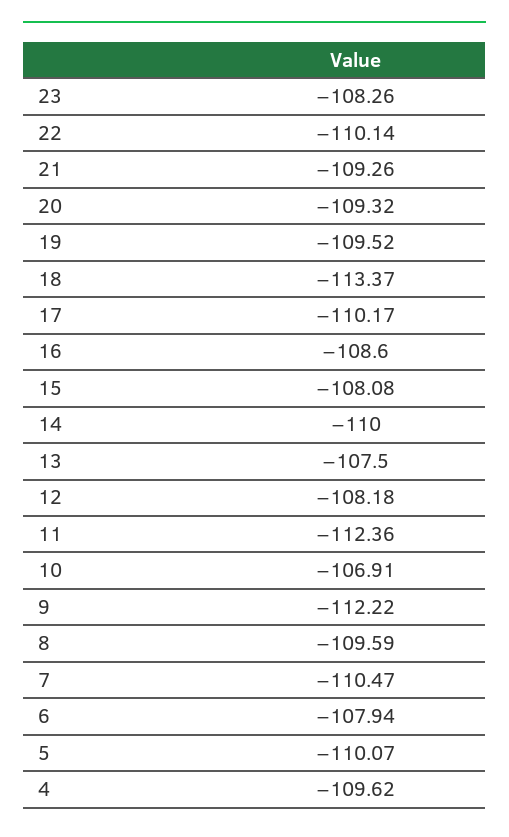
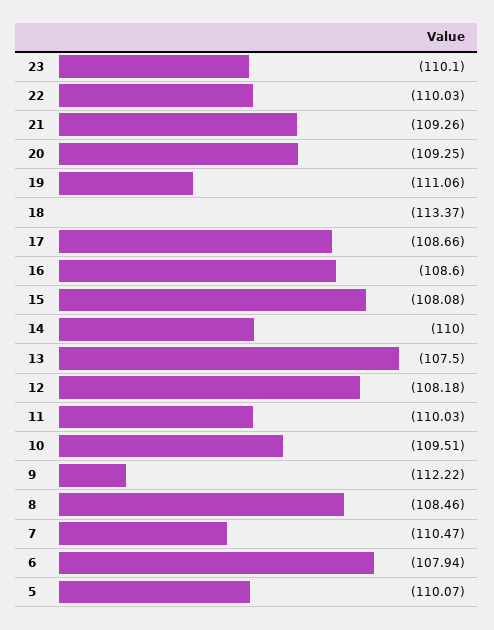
  {
-   "23": -108.26,
+   "23": -110.1,
-   "22": -110.14,
+   "22": -110.03,
    "21": -109.26,
-   "20": -109.32,
+   "20": -109.25,
-   "19": -109.52,
+   "19": -111.06,
    "18": -113.37,
-   "17": -110.17,
+   "17": -108.66,
    "16": -108.6,
    "15": -108.08,
    "14": -110,
    "13": -107.5,
    "12": -108.18,
-   "11": -112.36,
+   "11": -110.03,
-   "10": -106.91,
+   "10": -109.51,
    "9": -112.22,
-   "8": -109.59,
+   "8": -108.46,
    "7": -110.47,
    "6": -107.94,
-   "5": -110.07,
+   "5": -110.07
-   "4": -109.62
  }

